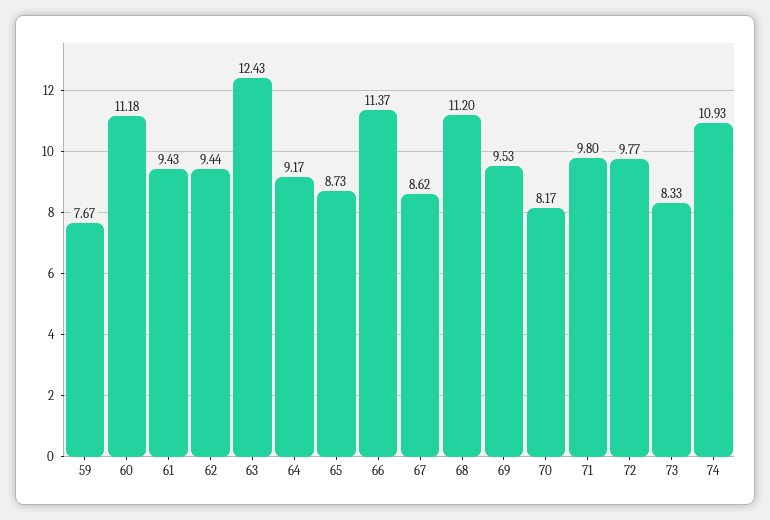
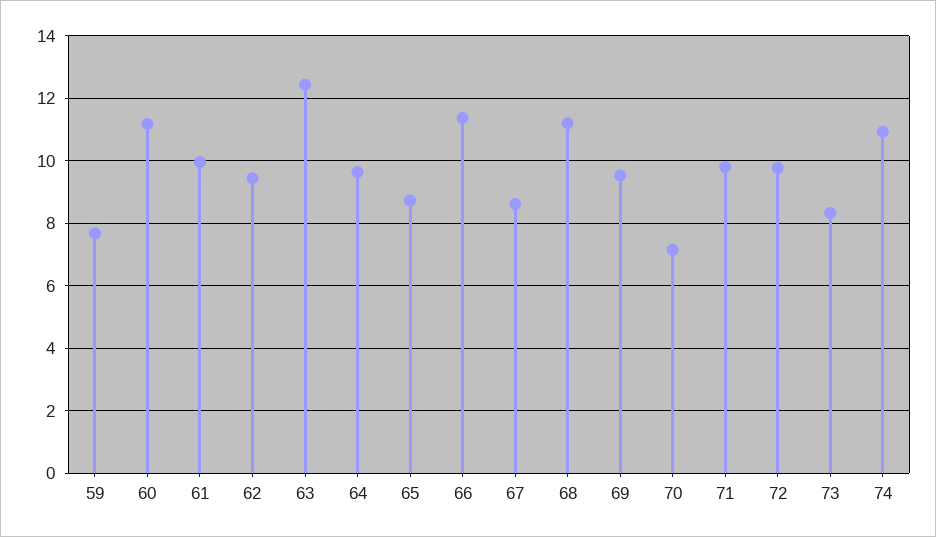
  {
    "59": 7.67,
    "60": 11.18,
-   "61": 9.43,
+   "61": 10,
    "62": 9.44,
    "63": 12.43,
-   "64": 9.17,
+   "64": 9.6,
    "65": 8.73,
    "66": 11.37,
    "67": 8.62,
    "68": 11.2,
    "69": 9.53,
-   "70": 8.17,
+   "70": 7.2,
    "71": 9.8,
    "72": 9.77,
    "73": 8.33,
    "74": 10.93
  }

